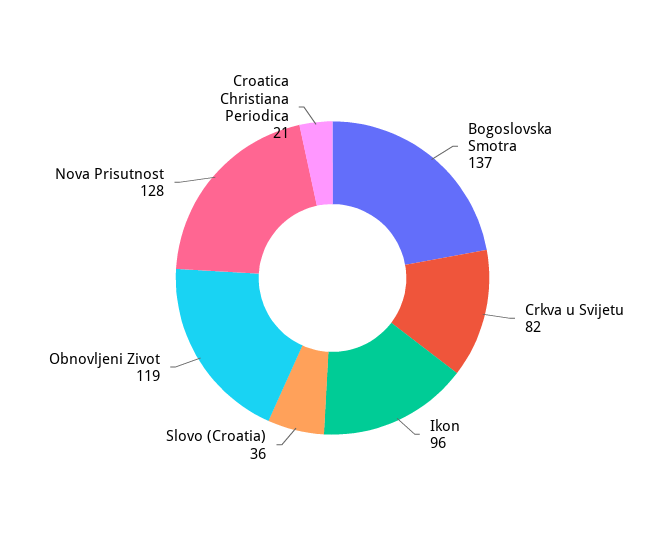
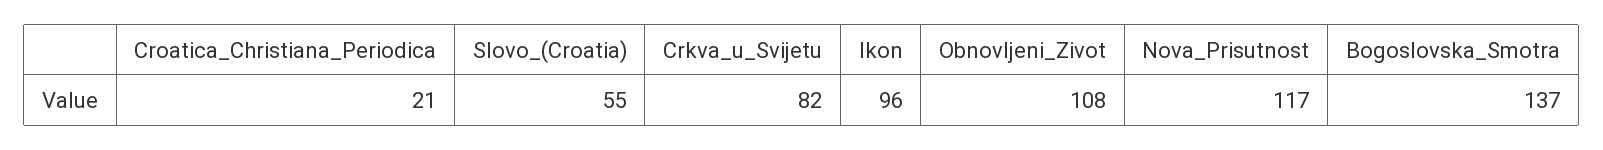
  {
    "Bogoslovska Smotra": 137,
    "Crkva u Svijetu": 82,
    "Ikon": 96,
-   "Slovo (Croatia)": 36,
+   "Slovo (Croatia)": 55,
-   "Obnovljeni Zivot": 119,
+   "Obnovljeni Zivot": 108,
-   "Nova Prisutnost": 128,
+   "Nova Prisutnost": 117,
    "Croatica Christiana Periodica": 21
  }

